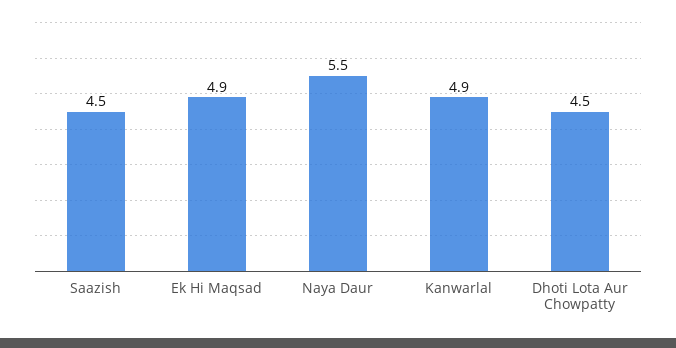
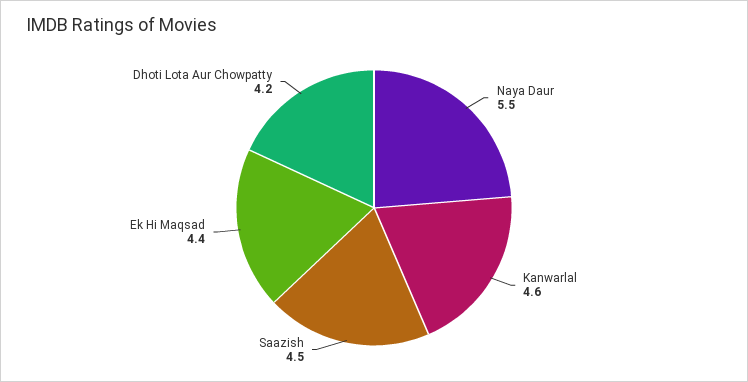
  {
    "Saazish": 4.5,
-   "Ek Hi Maqsad": 4.9,
+   "Ek Hi Maqsad": 4.4,
    "Naya Daur": 5.5,
-   "Kanwarlal": 4.9,
+   "Kanwarlal": 4.6,
-   "Dhoti Lota Aur Chowpatty": 4.5
+   "Dhoti Lota Aur Chowpatty": 4.2
  }

